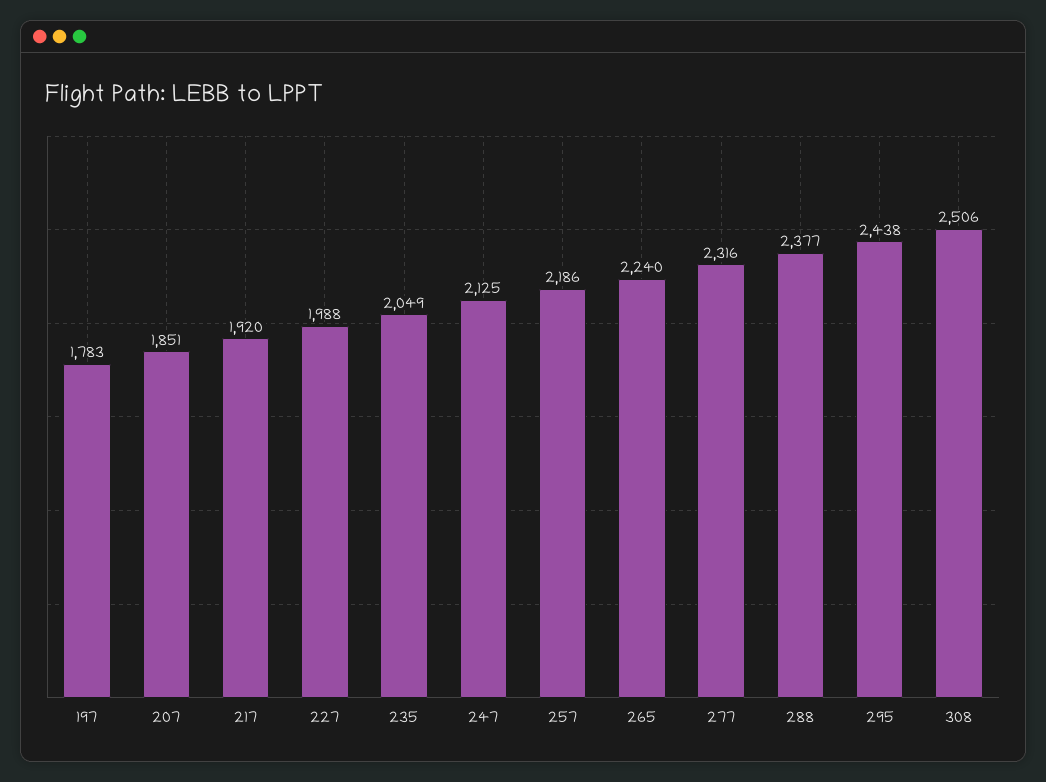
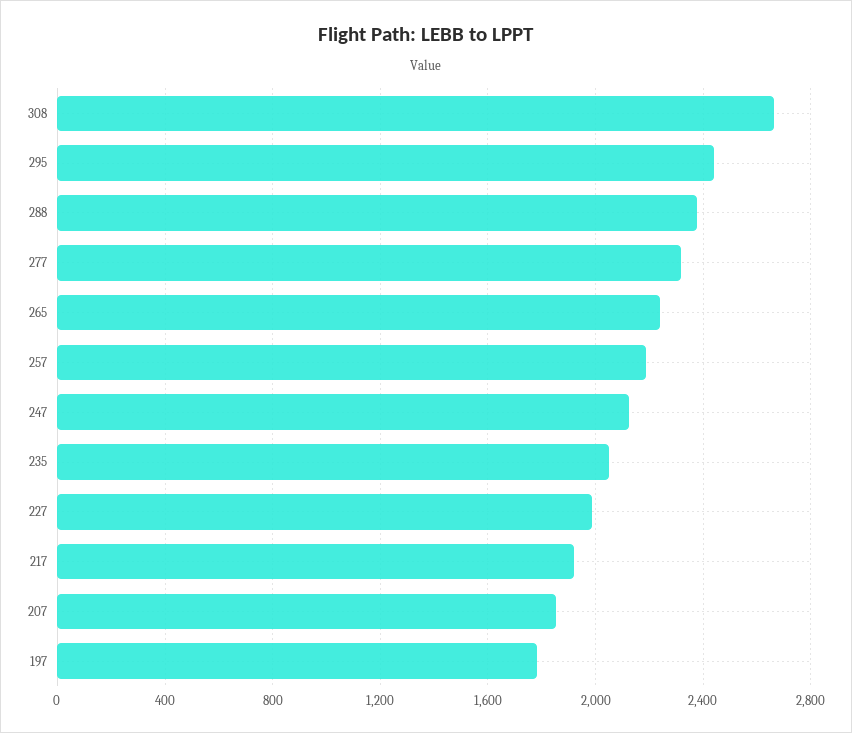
  {
    "197": 1783,
    "207": 1851,
    "217": 1920,
    "227": 1988,
    "235": 2049,
    "247": 2125,
    "257": 2186,
    "265": 2240,
    "277": 2316,
    "288": 2377,
    "295": 2438,
-   "308": 2506
+   "308": 2650
  }

